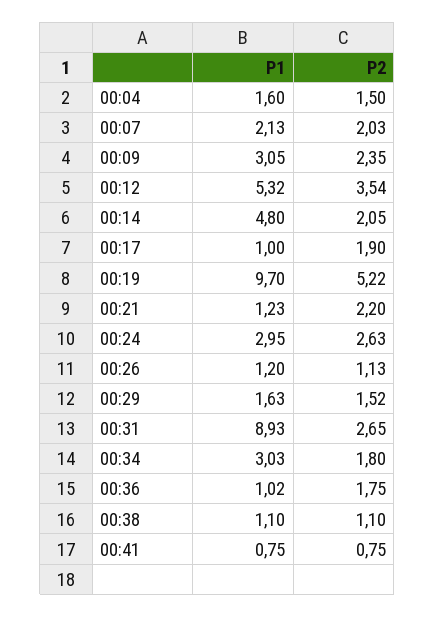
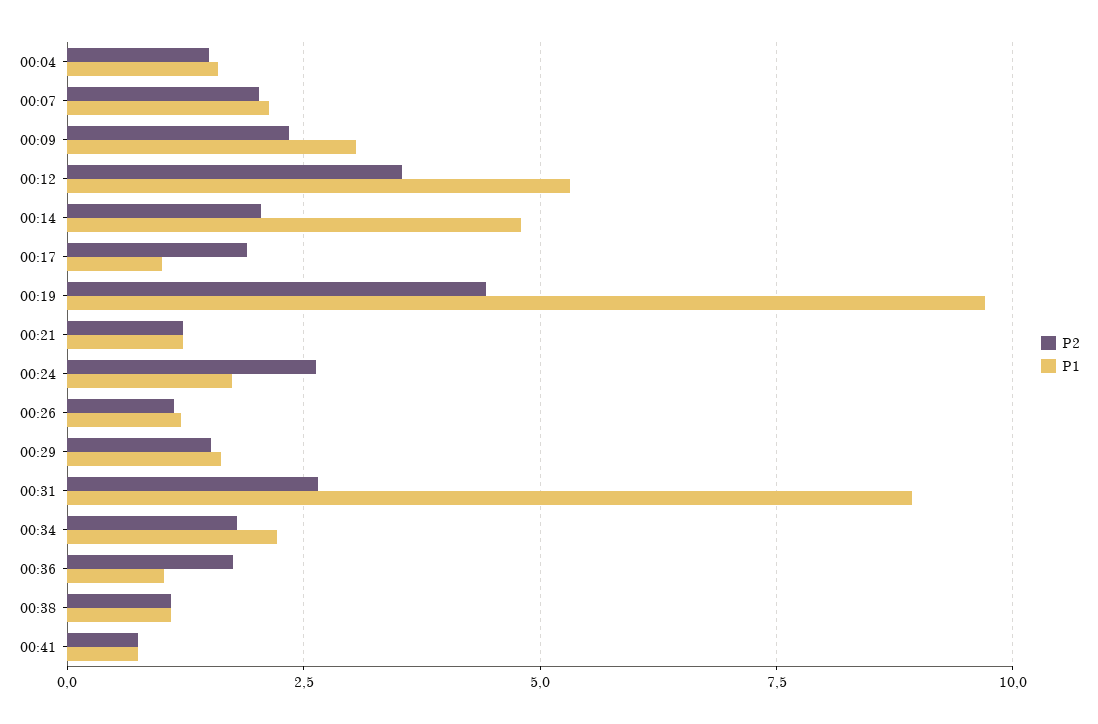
  {
    "P1": {
      "00:04": 1.6,
      "00:07": 2.13,
      "00:09": 3.05,
      "00:12": 5.32,
      "00:14": 4.8,
      "00:17": 1,
      "00:19": 9.7,
      "00:21": 1.23,
-     "00:24": 2.95,
+     "00:24": 1.75,
      "00:26": 1.2,
      "00:29": 1.63,
      "00:31": 8.93,
-     "00:34": 3.03,
+     "00:34": 2.25,
      "00:36": 1.02,
      "00:38": 1.1,
      "00:41": 0.75
    },
    "P2": {
      "00:04": 1.5,
      "00:07": 2.03,
      "00:09": 2.35,
      "00:12": 3.54,
      "00:14": 2.05,
      "00:17": 1.9,
-     "00:19": 5.22,
+     "00:19": 4.5,
-     "00:21": 2.2,
+     "00:21": 1.25,
      "00:24": 2.63,
      "00:26": 1.13,
      "00:29": 1.52,
      "00:31": 2.65,
      "00:34": 1.8,
      "00:36": 1.75,
      "00:38": 1.1,
      "00:41": 0.75
    }
  }

